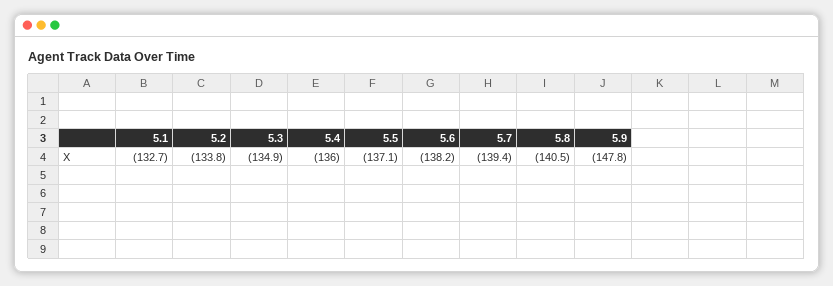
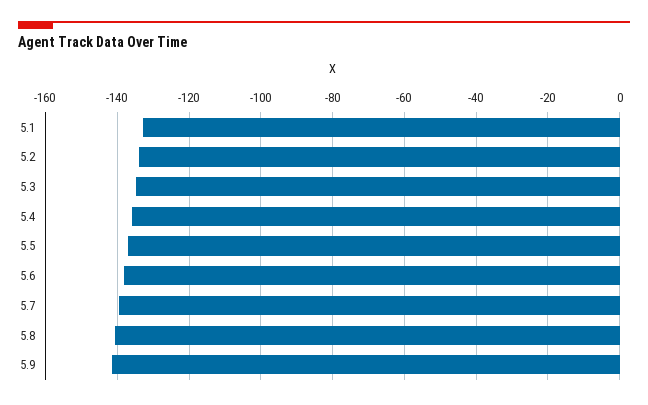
  {
    "5.1": -132.7,
    "5.2": -133.8,
    "5.3": -134.9,
    "5.4": -136,
    "5.5": -137.1,
    "5.6": -138.2,
    "5.7": -139.4,
    "5.8": -140.5,
-   "5.9": -147.8
+   "5.9": -142
  }

